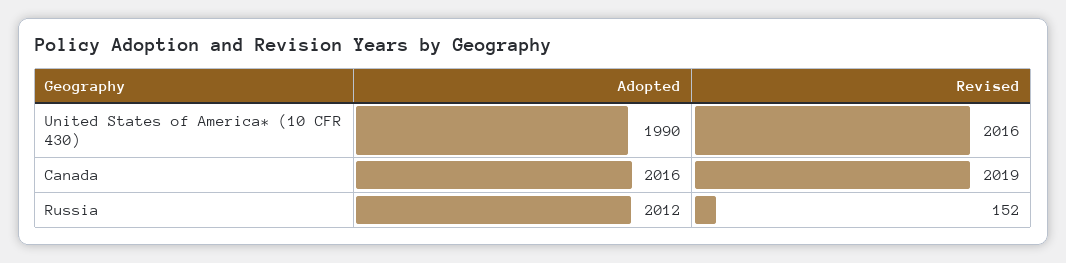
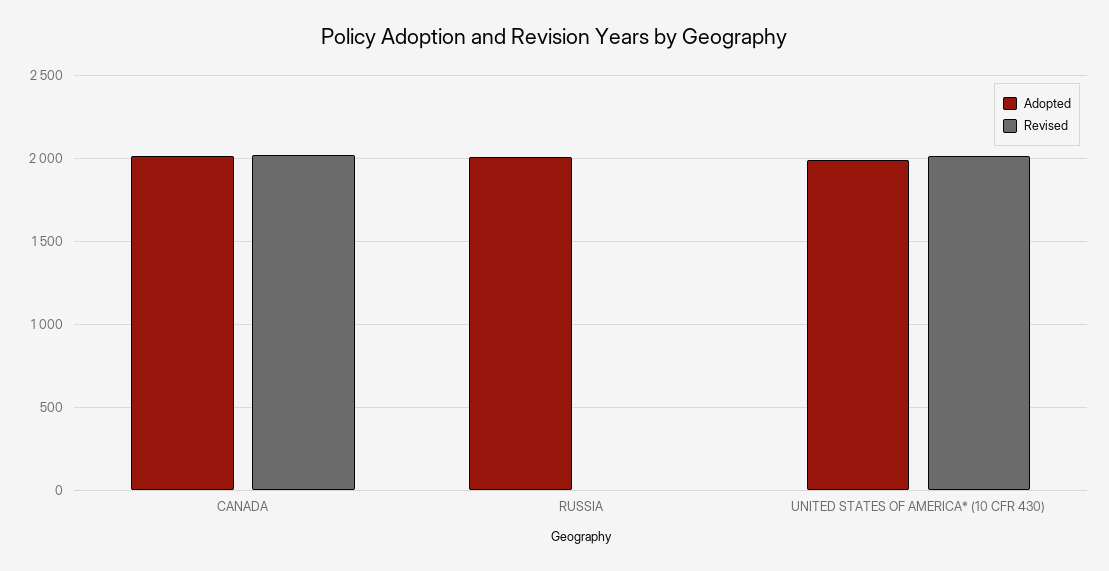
  {
    "Adopted": {
      "United States of America* (10 CFR 430)": 1990,
      "Canada": 2016,
      "Russia": 2012
    },
    "Revised": {
      "United States of America* (10 CFR 430)": 2016,
      "Canada": 2019,
-     "Russia": 152
+     "Russia": 0
    }
  }

